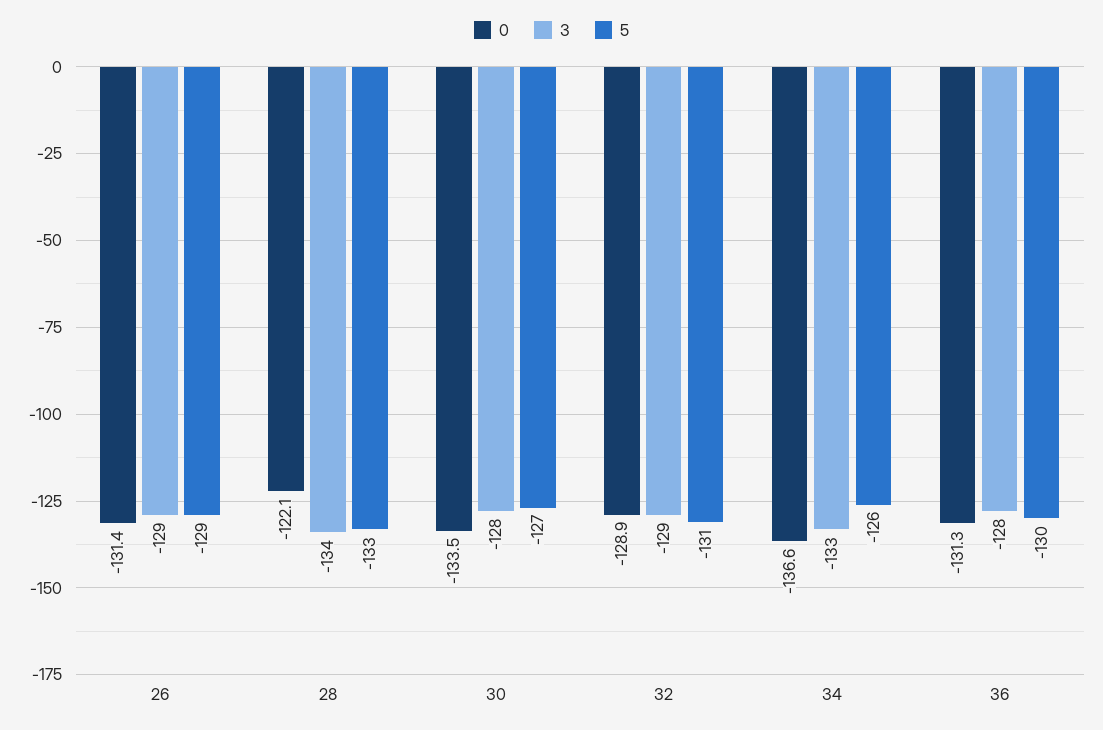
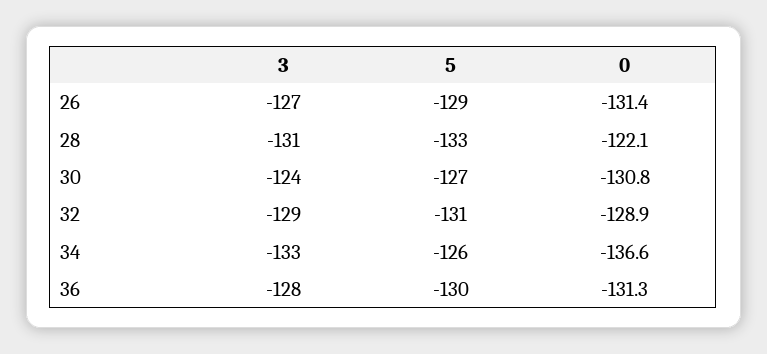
  {
    "0": {
      "26": -131.4,
      "28": -122.1,
-     "30": -133.5,
+     "30": -130.8,
      "32": -128.9,
      "34": -136.6,
      "36": -131.3
    },
    "3": {
-     "26": -129,
+     "26": -127,
-     "28": -134,
+     "28": -131,
-     "30": -128,
+     "30": -124,
      "32": -129,
      "34": -133,
      "36": -128
    },
    "5": {
      "26": -129,
      "28": -133,
      "30": -127,
      "32": -131,
      "34": -126,
      "36": -130
    }
  }

